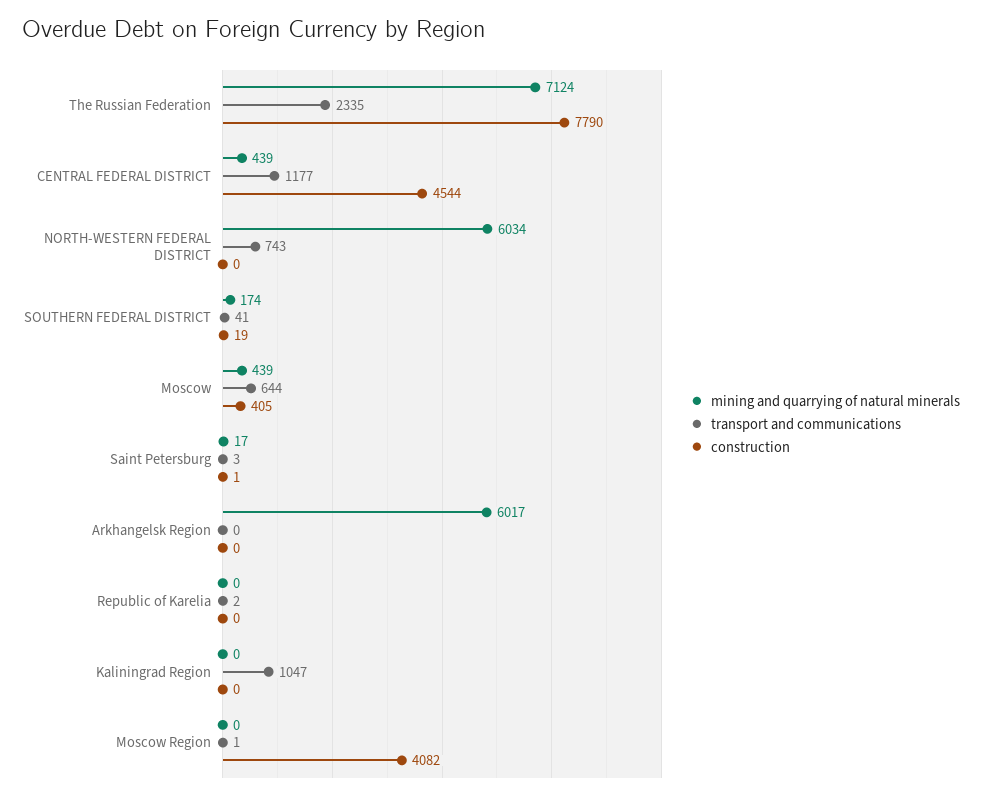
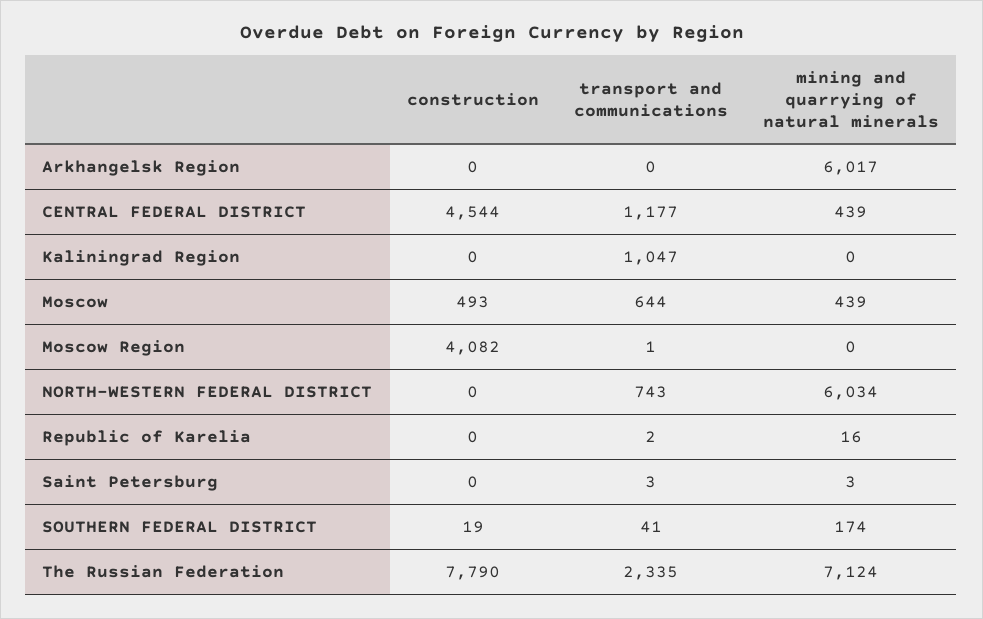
  {
    "mining and quarrying of natural minerals": {
      "The Russian Federation": 7124,
      "CENTRAL FEDERAL DISTRICT": 439,
      "NORTH-WESTERN FEDERAL DISTRICT": 6034,
      "SOUTHERN FEDERAL DISTRICT": 174,
      "Moscow": 439,
-     "Saint Petersburg": 17,
+     "Saint Petersburg": 3,
      "Arkhangelsk Region": 6017,
-     "Republic of Karelia": 0,
+     "Republic of Karelia": 16,
      "Kaliningrad Region": 0,
      "Moscow Region": 0
    },
    "transport and communications": {
      "The Russian Federation": 2335,
      "CENTRAL FEDERAL DISTRICT": 1177,
      "NORTH-WESTERN FEDERAL DISTRICT": 743,
      "SOUTHERN FEDERAL DISTRICT": 41,
      "Moscow": 644,
      "Saint Petersburg": 3,
      "Arkhangelsk Region": 0,
      "Republic of Karelia": 2,
      "Kaliningrad Region": 1047,
      "Moscow Region": 1
    },
    "construction": {
      "The Russian Federation": 7790,
      "CENTRAL FEDERAL DISTRICT": 4544,
      "NORTH-WESTERN FEDERAL DISTRICT": 0,
      "SOUTHERN FEDERAL DISTRICT": 19,
-     "Moscow": 405,
+     "Moscow": 493,
-     "Saint Petersburg": 1,
+     "Saint Petersburg": 0,
      "Arkhangelsk Region": 0,
      "Republic of Karelia": 0,
      "Kaliningrad Region": 0,
      "Moscow Region": 4082
    }
  }

